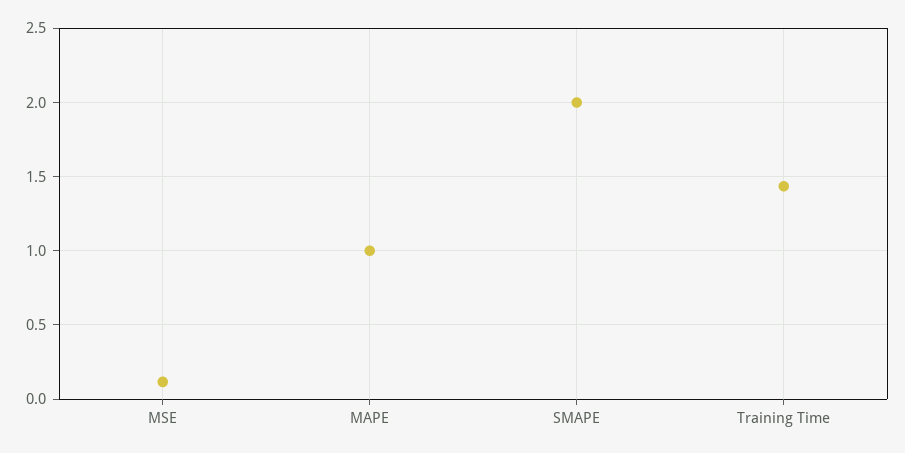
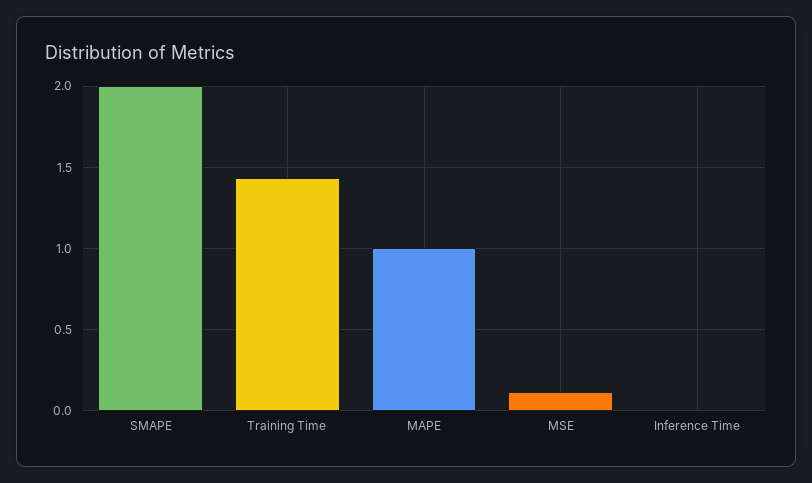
  {
    "MSE": 0.1,
    "MAPE": 1,
    "SMAPE": 2,
-   "Training Time": 1.45
+   "Training Time": 1.45,
+   "Inference Time": 0
  }

